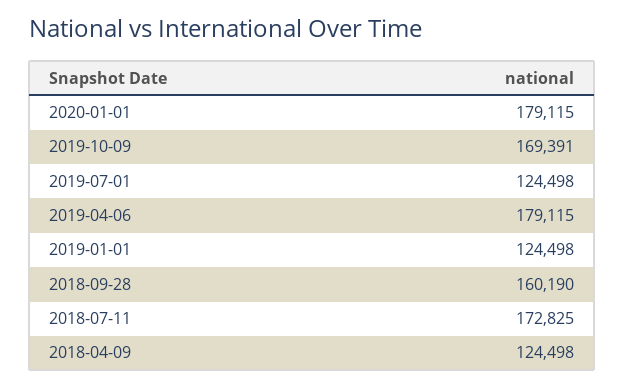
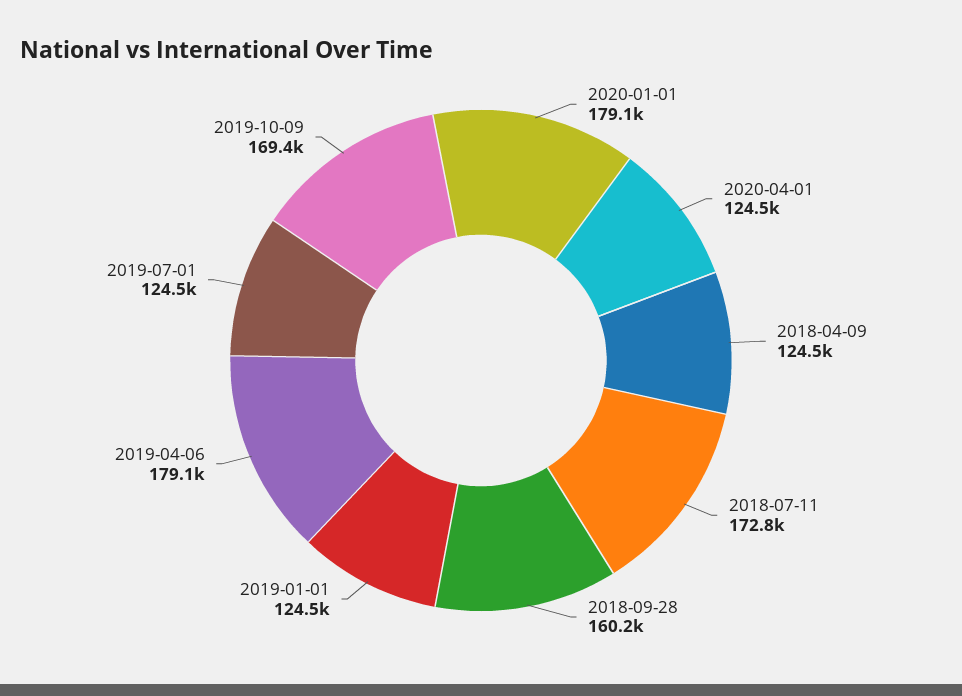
  {
    "2020-01-01": 179115,
    "2019-10-09": 169391,
    "2019-07-01": 124498,
    "2019-04-06": 179115,
    "2019-01-01": 124498,
    "2018-09-28": 160190,
    "2018-07-11": 172825,
-   "2018-04-09": 124498
+   "2018-04-09": 124498,
+   "2020-04-01": 124500
  }

